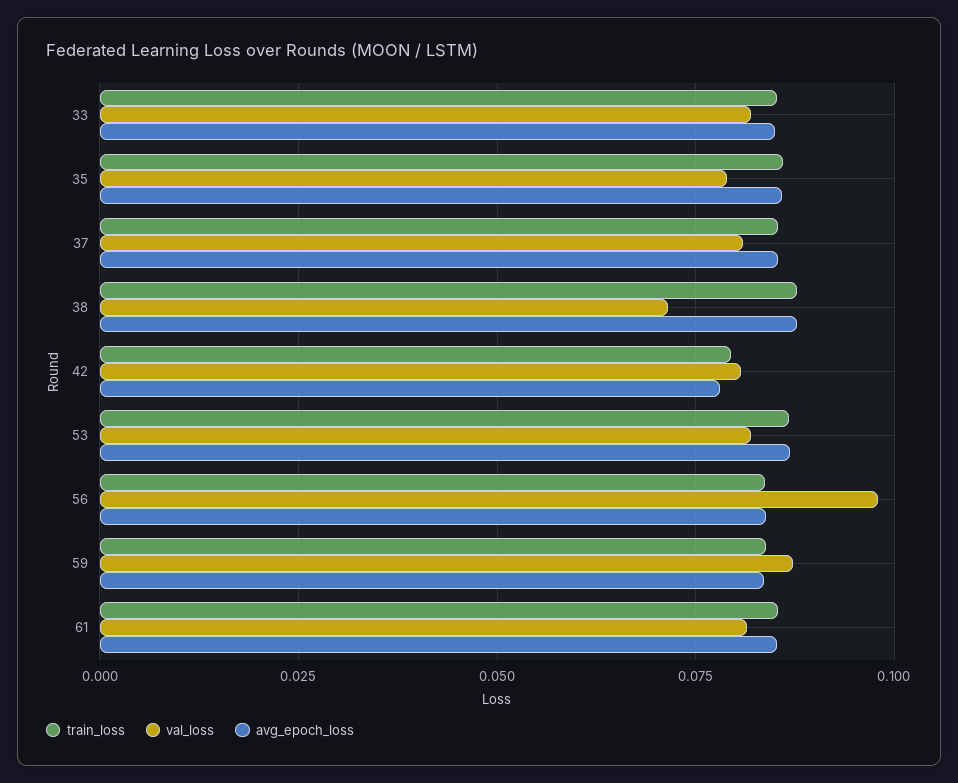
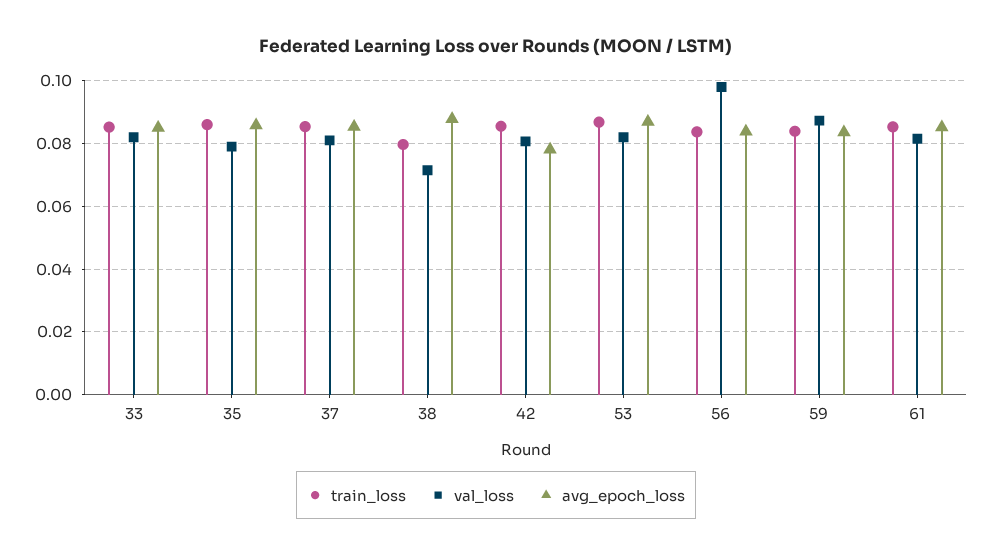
  {
    "train_loss": {
      "33": 0.086,
      "35": 0.086,
      "37": 0.086,
-     "38": 0.0875,
+     "38": 0.08,
-     "42": 0.08,
+     "42": 0.086,
      "53": 0.086,
      "56": 0.084,
      "59": 0.084,
      "61": 0.086
    },
    "val_loss": {
      "33": 0.082,
      "35": 0.08,
      "37": 0.082,
      "38": 0.072,
      "42": 0.08,
      "53": 0.082,
      "56": 0.098,
      "59": 0.088,
      "61": 0.082
    },
    "avg_epoch_loss": {
      "33": 0.086,
      "35": 0.086,
      "37": 0.086,
      "38": 0.088,
      "42": 0.078,
      "53": 0.086,
      "56": 0.084,
      "59": 0.084,
      "61": 0.086
    }
  }

